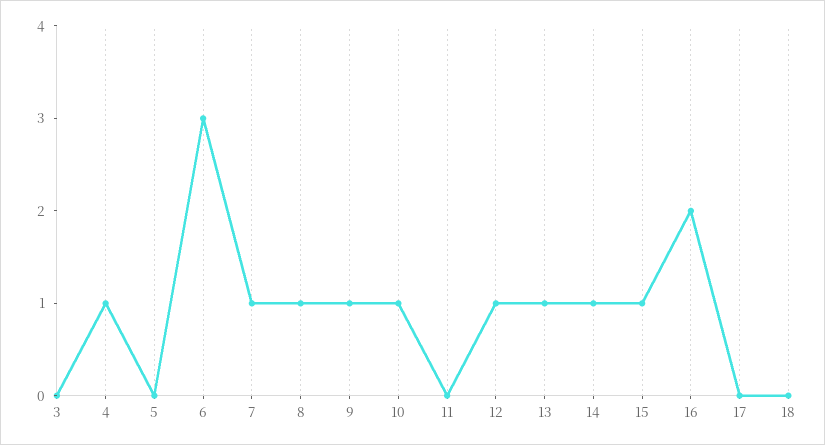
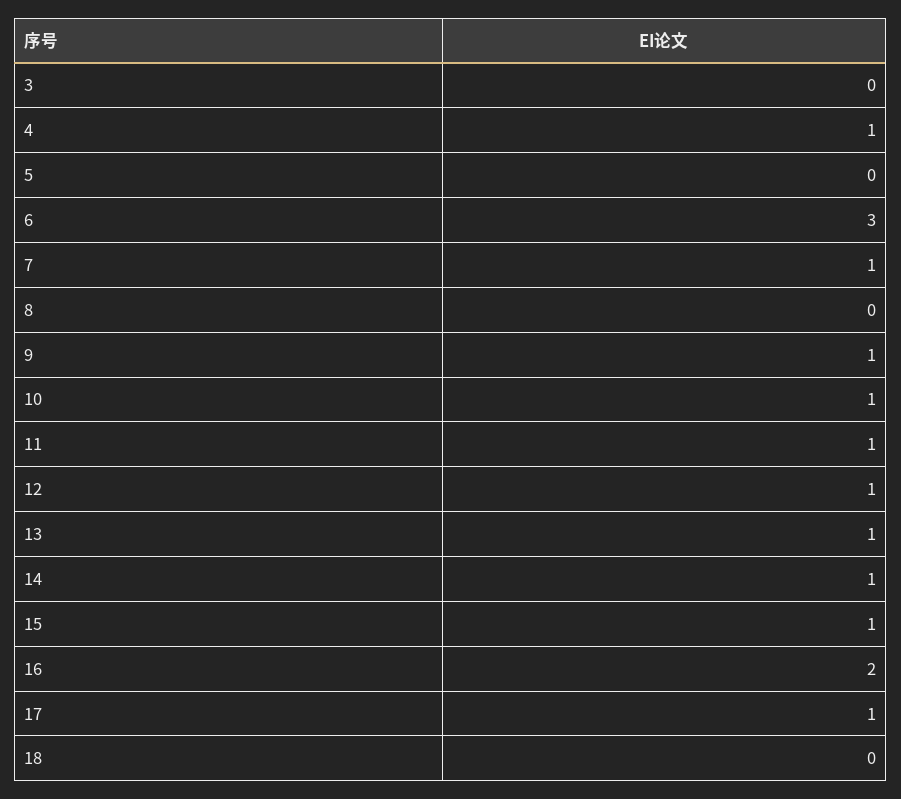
  {
    "3": 0,
    "4": 1,
    "5": 0,
    "6": 3,
    "7": 1,
-   "8": 1,
+   "8": 0,
    "9": 1,
    "10": 1,
-   "11": 0,
+   "11": 1,
    "12": 1,
    "13": 1,
    "14": 1,
    "15": 1,
    "16": 2,
-   "17": 0,
+   "17": 1,
    "18": 0
  }

